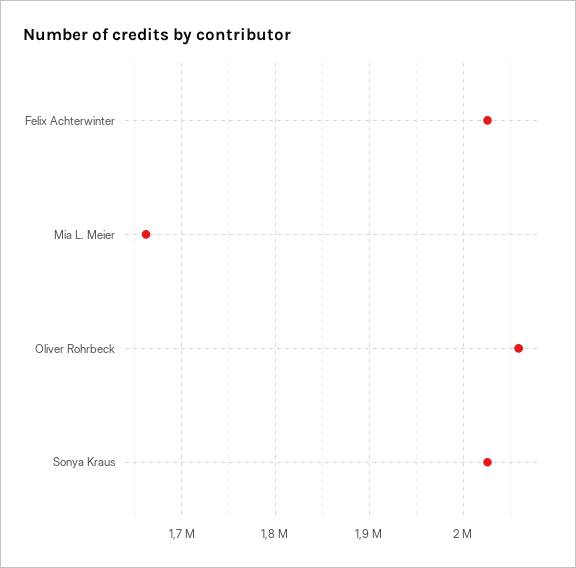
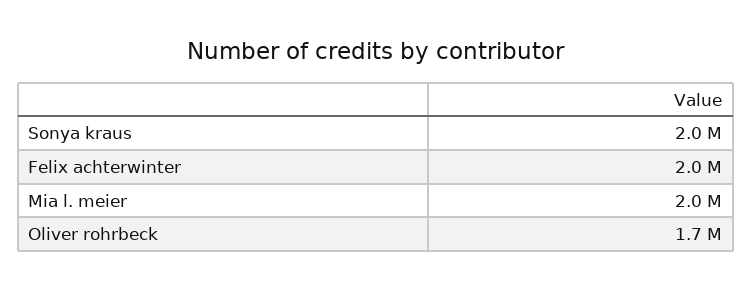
  {
    "Felix Achterwinter": 2000000,
-   "Mia L. Meier": 1660000,
+   "Mia L. Meier": 2000000,
-   "Oliver Rohrbeck": 2060000,
+   "Oliver Rohrbeck": 1700000,
    "Sonya Kraus": 2000000
  }

